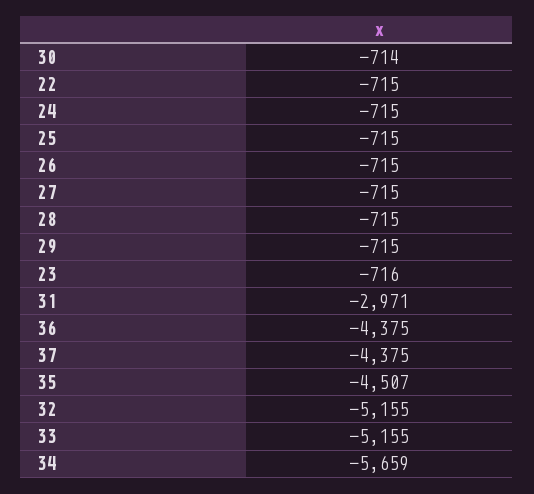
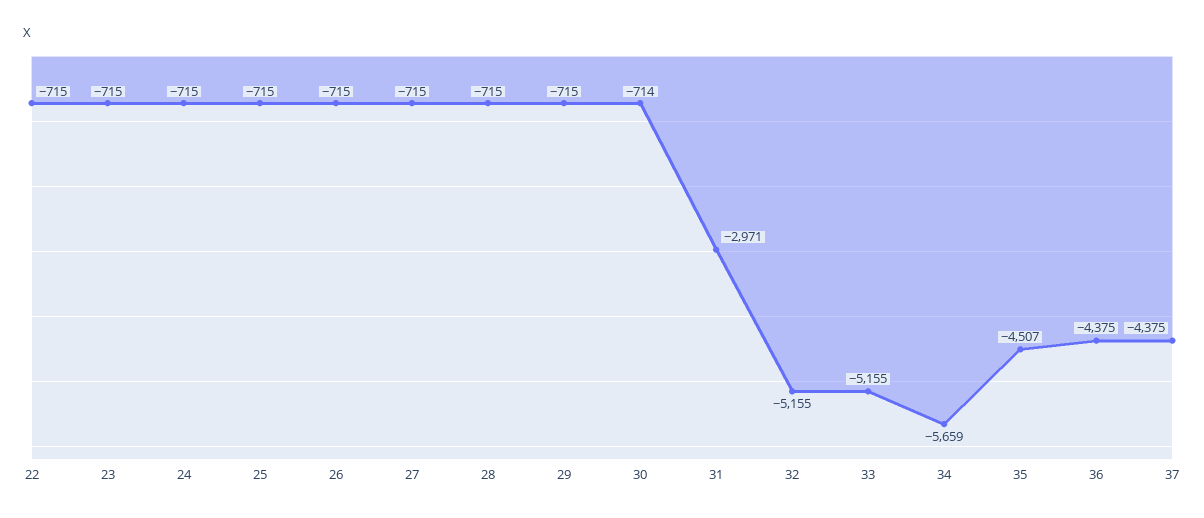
  {
    "30": -714,
    "22": -715,
    "24": -715,
    "25": -715,
    "26": -715,
    "27": -715,
    "28": -715,
    "29": -715,
-   "23": -716,
+   "23": -715,
    "31": -2971,
    "36": -4375,
    "37": -4375,
    "35": -4507,
    "32": -5155,
    "33": -5155,
    "34": -5659
  }

